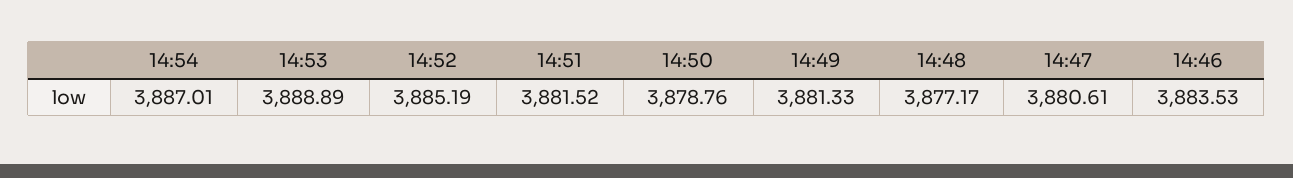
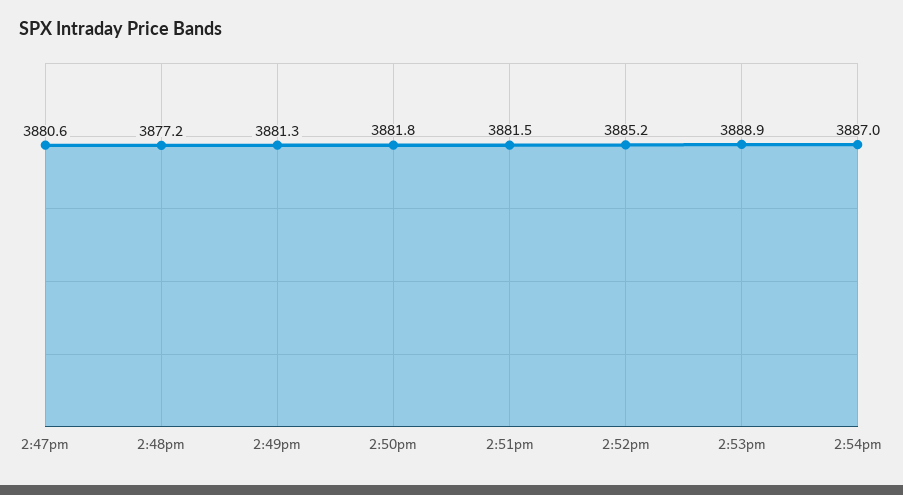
  {
    "14:54": 3887.01,
    "14:53": 3888.89,
    "14:52": 3885.19,
    "14:51": 3881.52,
-   "14:50": 3878.76,
+   "14:50": 3881.8,
    "14:49": 3881.33,
    "14:48": 3877.17,
-   "14:47": 3880.61,
+   "14:47": 3880.61
-   "14:46": 3883.53
  }

